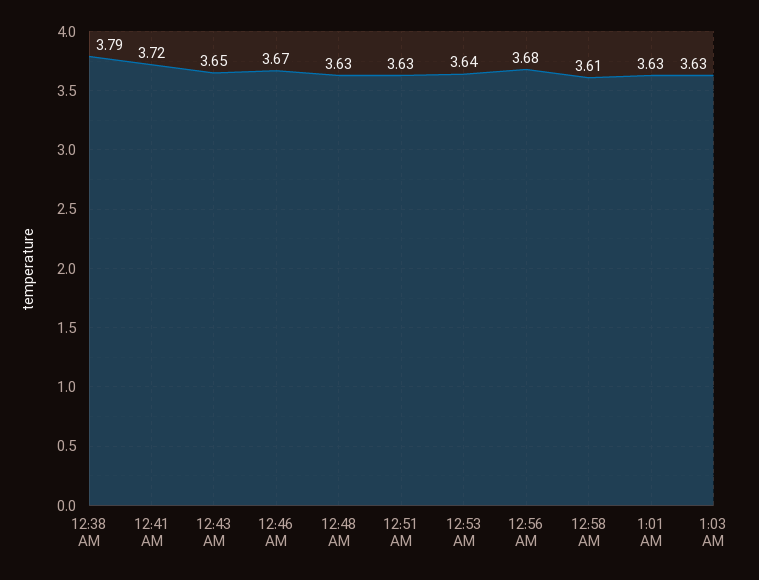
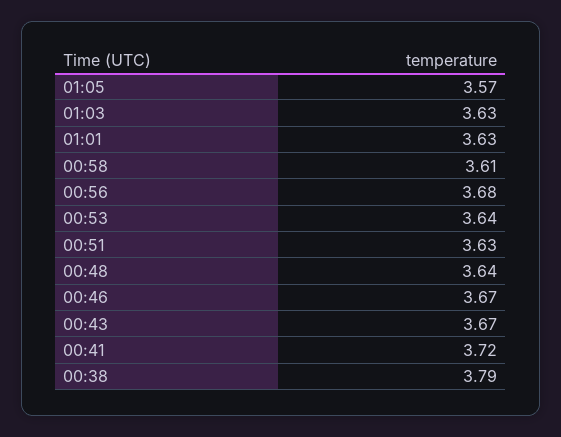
  {
    "12:38 AM": 3.79,
    "12:41 AM": 3.72,
-   "12:43 AM": 3.65,
+   "12:43 AM": 3.67,
    "12:46 AM": 3.67,
-   "12:48 AM": 3.63,
+   "12:48 AM": 3.64,
    "12:51 AM": 3.63,
    "12:53 AM": 3.64,
    "12:56 AM": 3.68,
    "12:58 AM": 3.61,
    "1:01 AM": 3.63,
-   "1:03 AM": 3.63
+   "1:03 AM": 3.63,
+   "01:05": 3.57
  }

